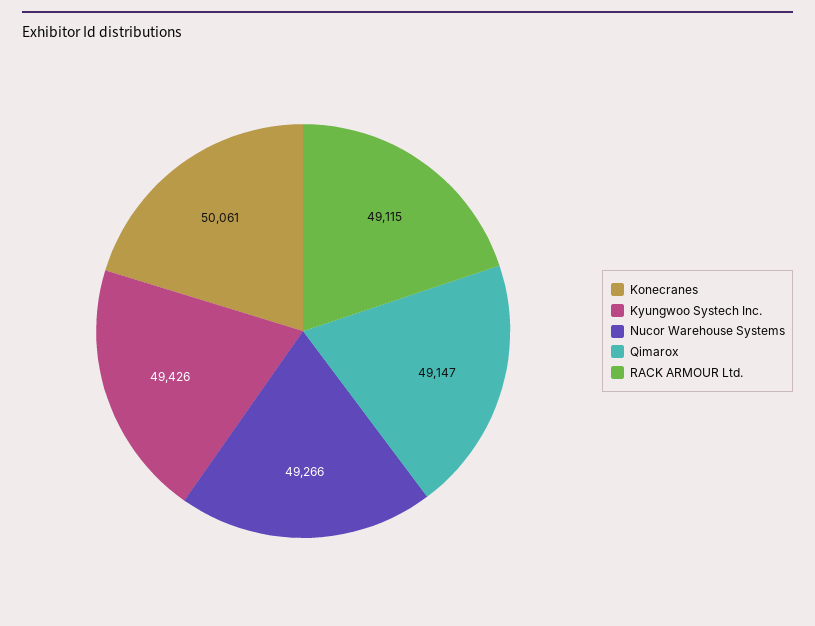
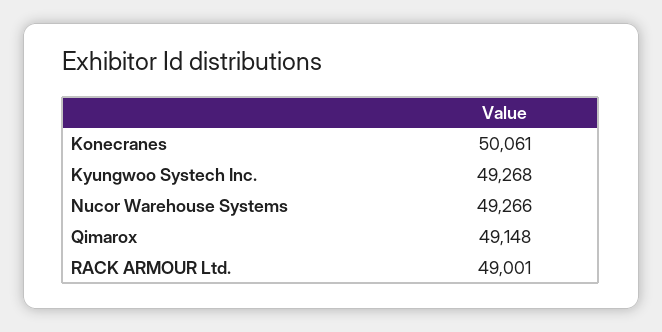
  {
    "Konecranes": 50061,
-   "Kyungwoo Systech Inc.": 49426,
+   "Kyungwoo Systech Inc.": 49268,
    "Nucor Warehouse Systems": 49266,
-   "Qimarox": 49147,
+   "Qimarox": 49148,
-   "RACK ARMOUR Ltd.": 49115
+   "RACK ARMOUR Ltd.": 49001
  }

